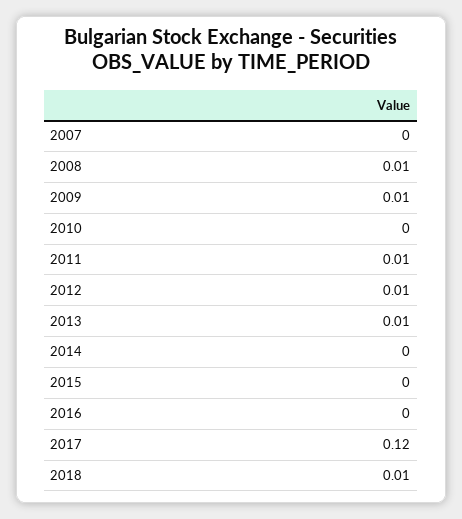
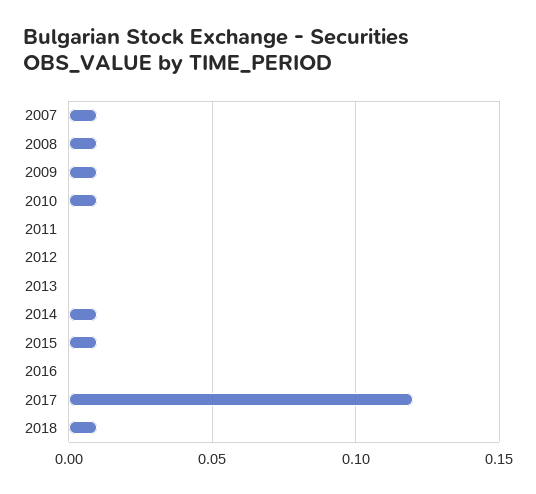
  {
-   "2007": 0,
+   "2007": 0.01,
    "2008": 0.01,
    "2009": 0.01,
-   "2010": 0,
+   "2010": 0.01,
-   "2011": 0.01,
+   "2011": 0,
-   "2012": 0.01,
+   "2012": 0,
-   "2013": 0.01,
+   "2013": 0,
-   "2014": 0,
+   "2014": 0.01,
-   "2015": 0,
+   "2015": 0.01,
    "2016": 0,
    "2017": 0.12,
    "2018": 0.01
  }

